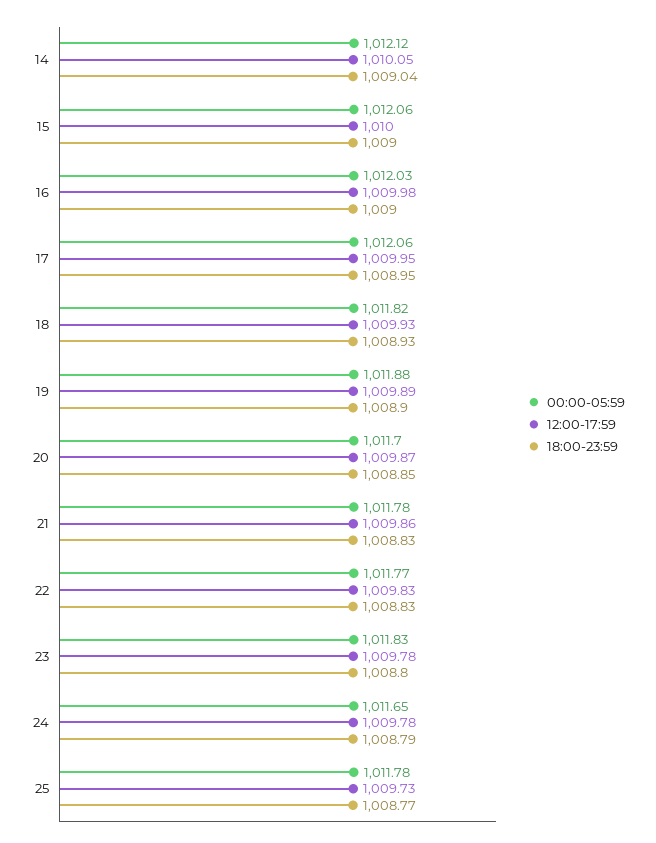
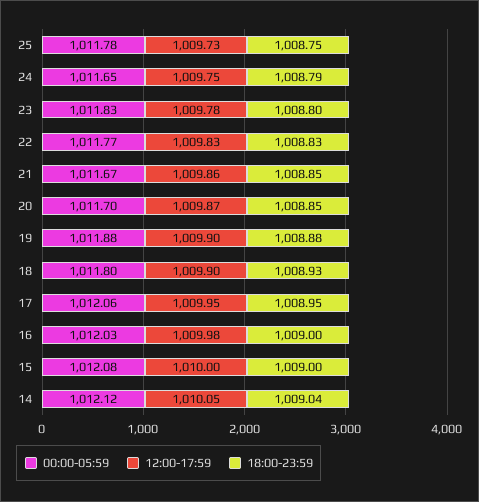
  {
    "00:00-05:59": {
      "14": 1012.12,
-     "15": 1012.06,
+     "15": 1012.08,
      "16": 1012.03,
      "17": 1012.06,
-     "18": 1011.82,
+     "18": 1011.8,
      "19": 1011.88,
      "20": 1011.7,
-     "21": 1011.78,
+     "21": 1011.67,
      "22": 1011.77,
      "23": 1011.83,
      "24": 1011.65,
      "25": 1011.78
    },
    "12:00-17:59": {
      "14": 1010.05,
      "15": 1010,
      "16": 1009.98,
      "17": 1009.95,
-     "18": 1009.93,
+     "18": 1009.9,
-     "19": 1009.89,
+     "19": 1009.9,
      "20": 1009.87,
      "21": 1009.86,
      "22": 1009.83,
      "23": 1009.78,
-     "24": 1009.78,
+     "24": 1009.75,
      "25": 1009.73
    },
    "18:00-23:59": {
      "14": 1009.04,
      "15": 1009,
      "16": 1009,
      "17": 1008.95,
      "18": 1008.93,
-     "19": 1008.9,
+     "19": 1008.88,
      "20": 1008.85,
-     "21": 1008.83,
+     "21": 1008.85,
      "22": 1008.83,
      "23": 1008.8,
      "24": 1008.79,
-     "25": 1008.77
+     "25": 1008.75
    }
  }

